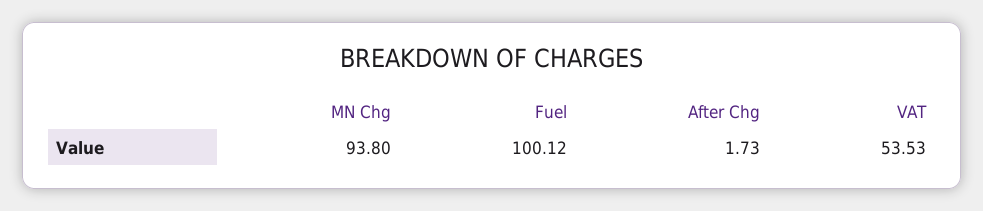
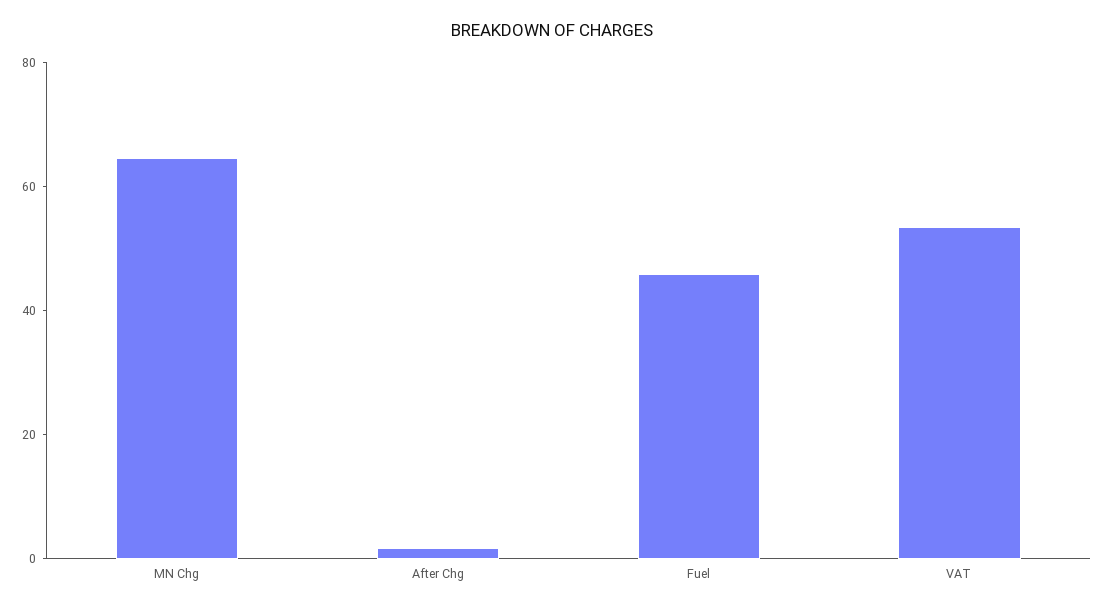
  {
-   "MN Chg": 93.8,
+   "MN Chg": 65,
-   "Fuel": 100.12,
+   "Fuel": 45,
    "After Chg": 1.73,
    "VAT": 53.53
  }

